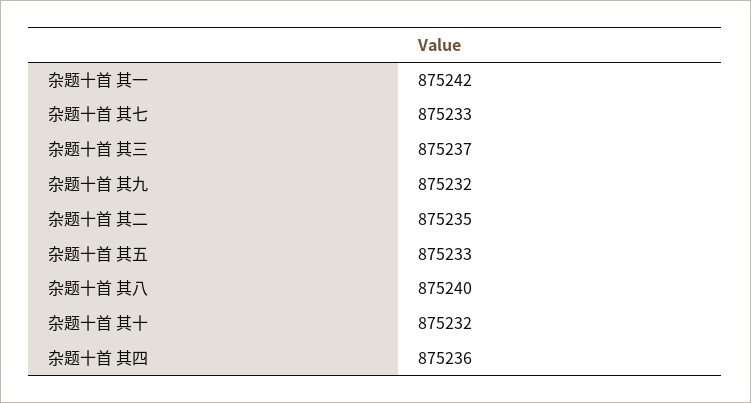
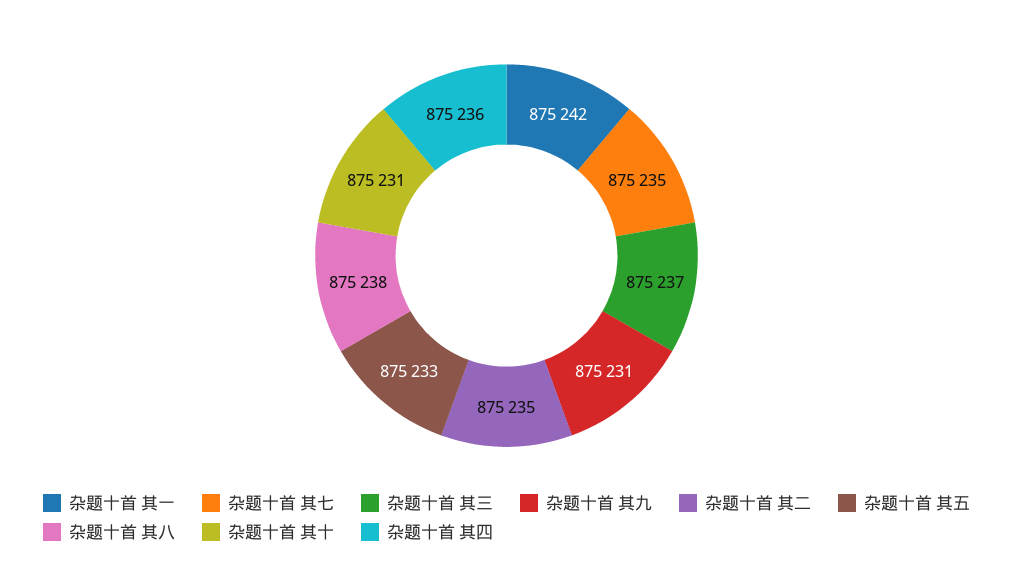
  {
    "杂题十首 其一": 875242,
-   "杂题十首 其七": 875233,
+   "杂题十首 其七": 875235,
    "杂题十首 其三": 875237,
-   "杂题十首 其九": 875232,
+   "杂题十首 其九": 875231,
    "杂题十首 其二": 875235,
    "杂题十首 其五": 875233,
-   "杂题十首 其八": 875240,
+   "杂题十首 其八": 875238,
-   "杂题十首 其十": 875232,
+   "杂题十首 其十": 875231,
    "杂题十首 其四": 875236
  }

